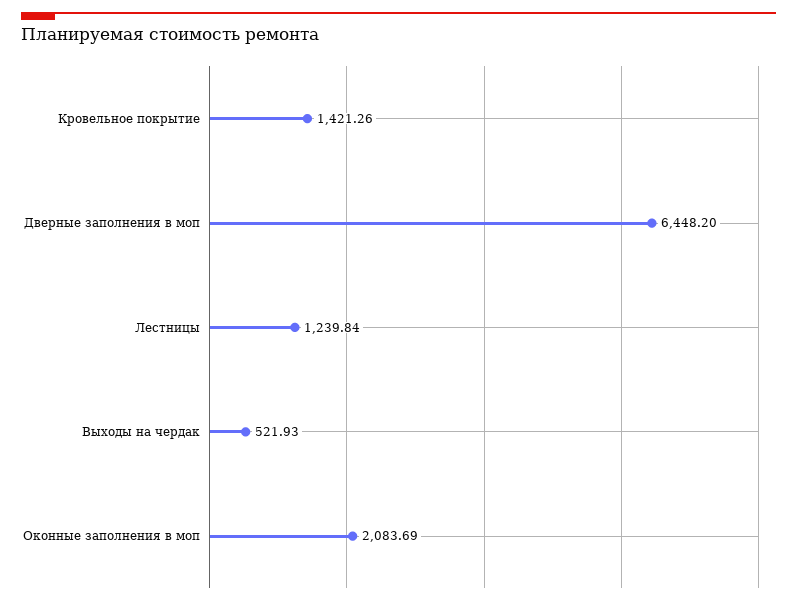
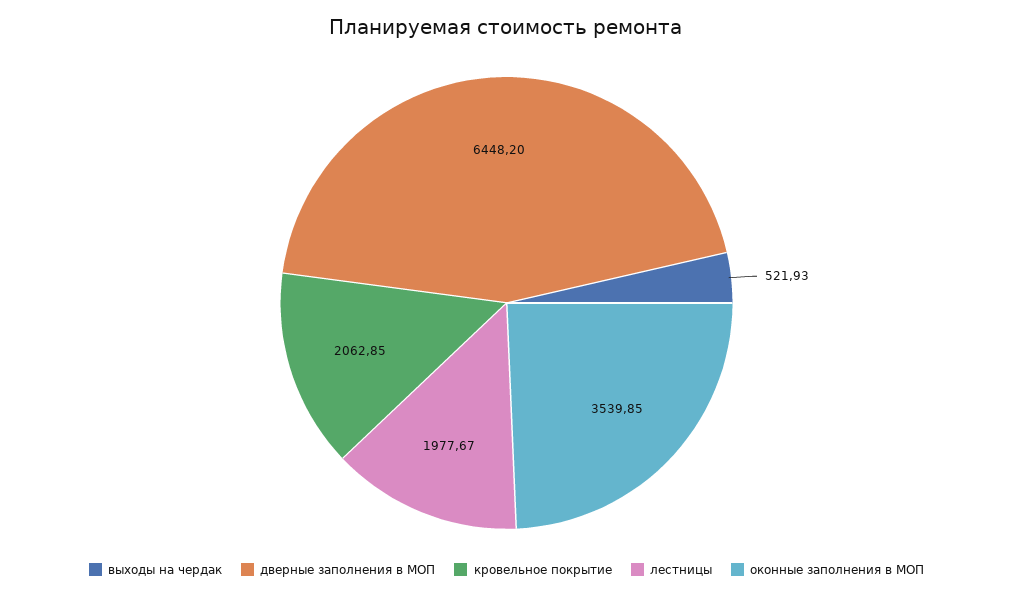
  {
-   "Кровельное покрытие": 1421.26,
+   "Кровельное покрытие": 2062.85,
    "Дверные заполнения в моп": 6448.2,
-   "Лестницы": 1239.84,
+   "Лестницы": 1977.67,
    "Выходы на чердак": 521.93,
-   "Оконные заполнения в моп": 2083.69
+   "Оконные заполнения в моп": 3539.85
  }

